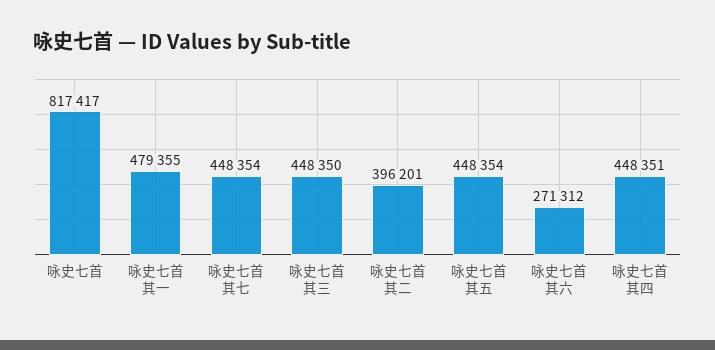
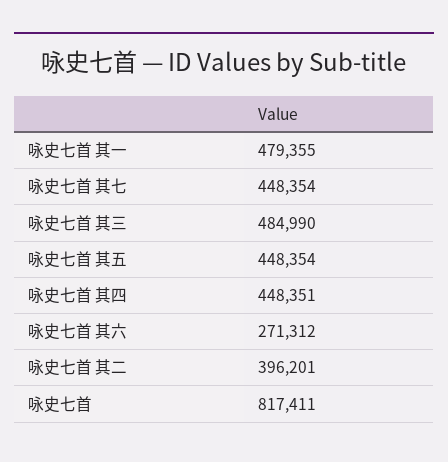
  {
-   "咏史七首": 817417,
+   "咏史七首": 817411,
    "咏史七首 其一": 479355,
    "咏史七首 其七": 448354,
-   "咏史七首 其三": 448350,
+   "咏史七首 其三": 484990,
    "咏史七首 其二": 396201,
    "咏史七首 其五": 448354,
    "咏史七首 其六": 271312,
    "咏史七首 其四": 448351
  }

